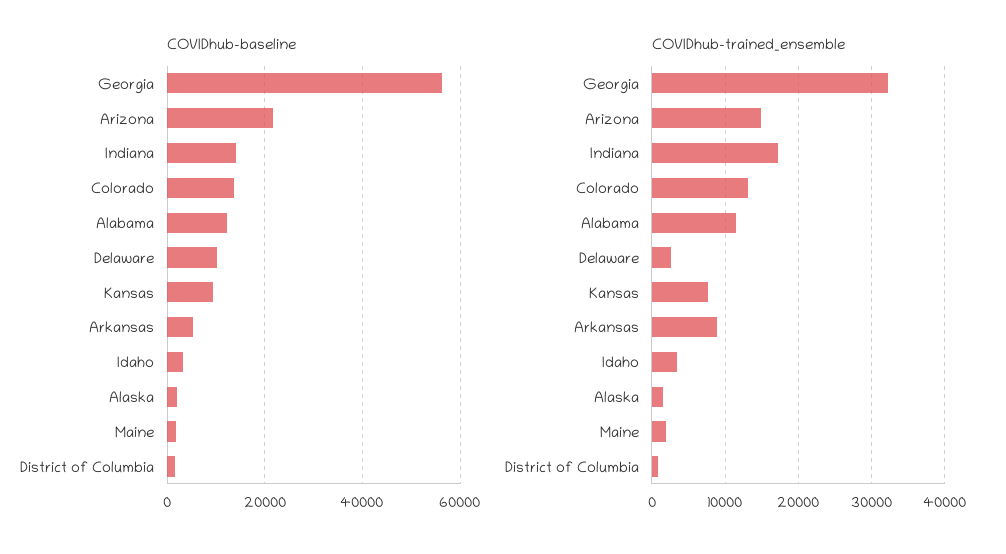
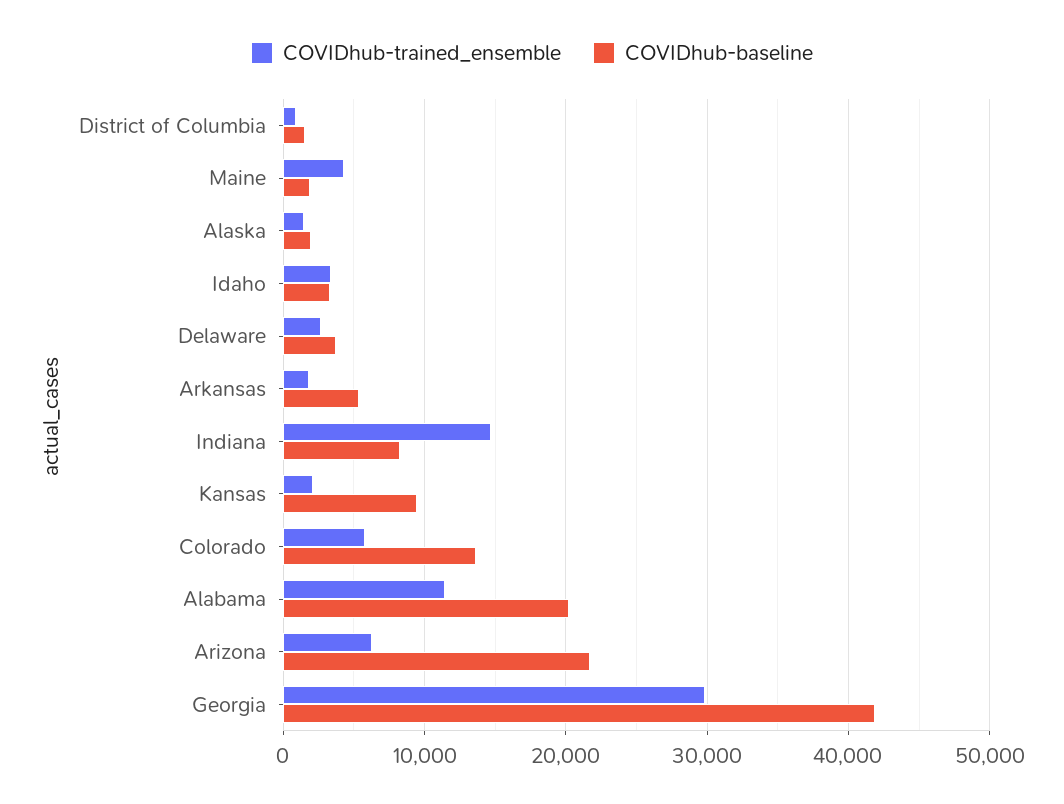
  {
    "COVIDhub-baseline": {
-     "Georgia": 56000,
+     "Georgia": 42000,
      "Arizona": 22000,
-     "Indiana": 14000,
+     "Indiana": 8000,
      "Colorado": 14000,
-     "Alabama": 12000,
+     "Alabama": 20000,
-     "Delaware": 10000,
+     "Delaware": 4000,
      "Kansas": 9000,
      "Arkansas": 5000,
      "Idaho": 3000,
      "Alaska": 2000,
      "Maine": 2000,
      "District of Columbia": 2000
    },
    "COVIDhub-trained_ensemble": {
-     "Georgia": 32000,
+     "Georgia": 30000,
-     "Arizona": 15000,
+     "Arizona": 6000,
-     "Indiana": 17000,
+     "Indiana": 15000,
-     "Colorado": 13000,
+     "Colorado": 6000,
      "Alabama": 11000,
      "Delaware": 3000,
-     "Kansas": 8000,
+     "Kansas": 2000,
-     "Arkansas": 9000,
+     "Arkansas": 2000,
      "Idaho": 3000,
      "Alaska": 1000,
-     "Maine": 2000,
+     "Maine": 4000,
      "District of Columbia": 1000
    }
  }

